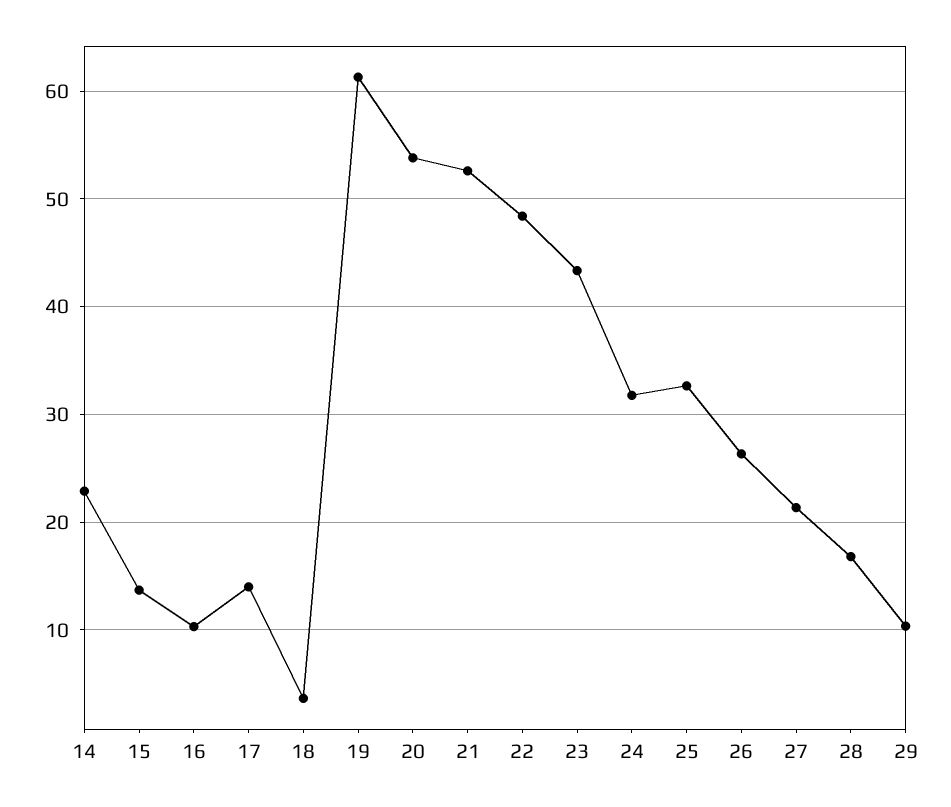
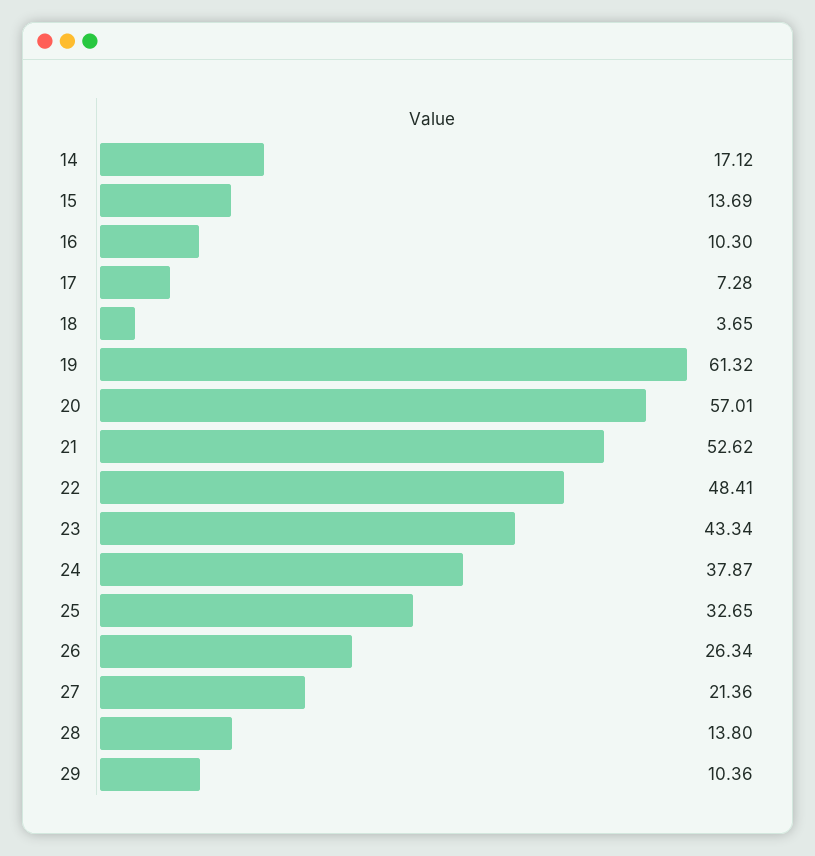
  {
-   "14": 23,
+   "14": 17.12,
    "15": 13.69,
    "16": 10.3,
-   "17": 14,
+   "17": 7.28,
    "18": 3.65,
    "19": 61.32,
-   "20": 54,
+   "20": 57.01,
    "21": 52.62,
    "22": 48.41,
    "23": 43.34,
-   "24": 32,
+   "24": 37.87,
    "25": 32.65,
    "26": 26.34,
    "27": 21.36,
-   "28": 17,
+   "28": 13.8,
    "29": 10.36
  }

